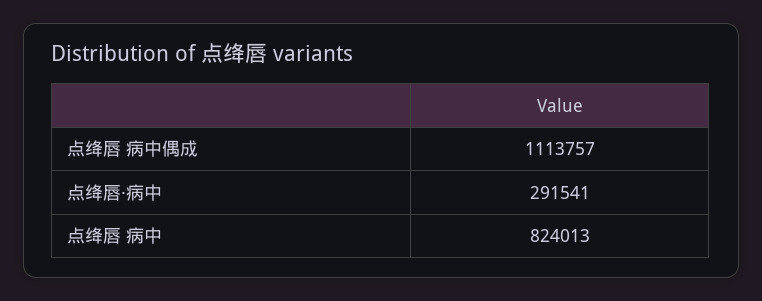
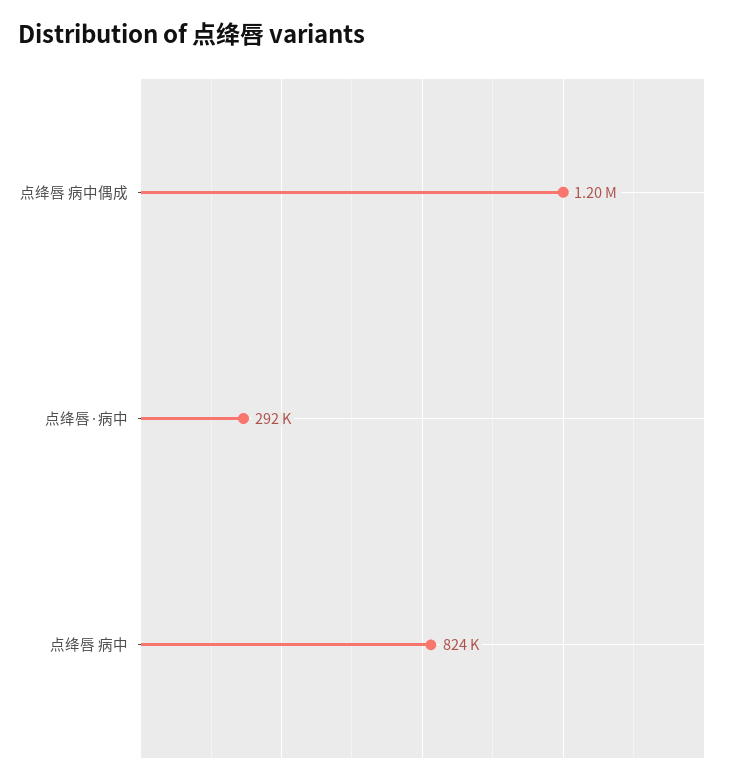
  {
-   "点绛唇 病中偶成": 1113757,
+   "点绛唇 病中偶成": 1200000,
    "点绛唇·病中": 291541,
    "点绛唇 病中": 824013
  }

